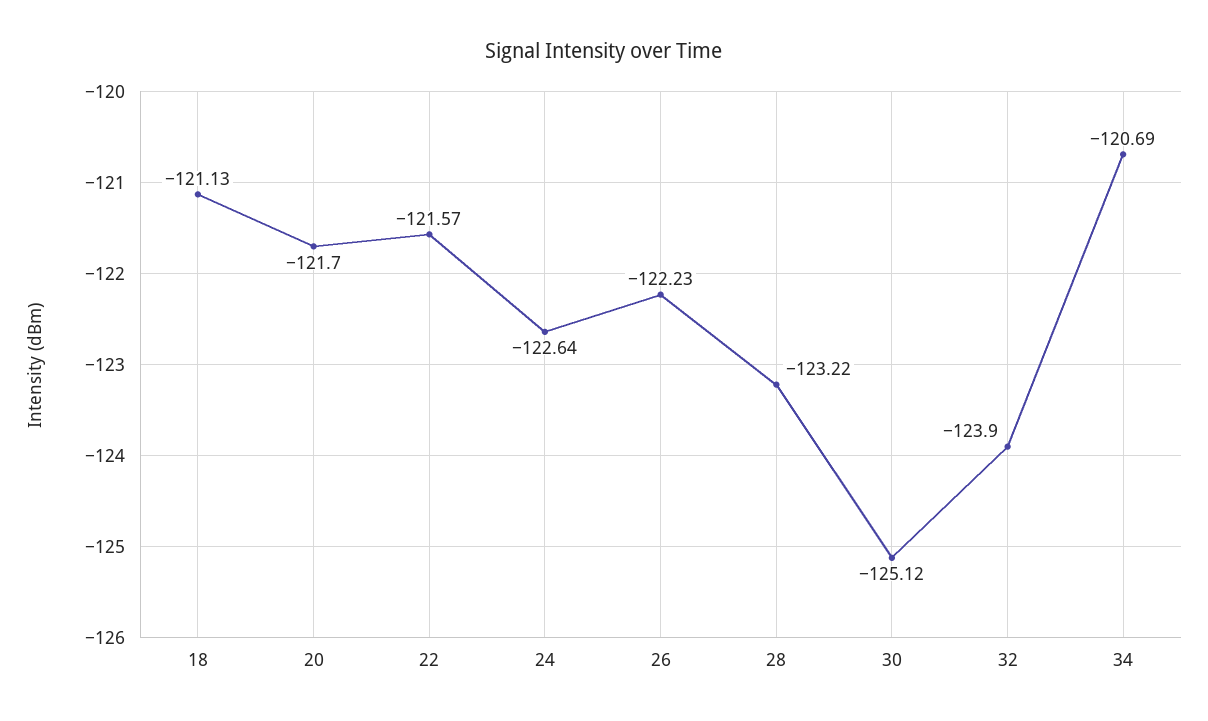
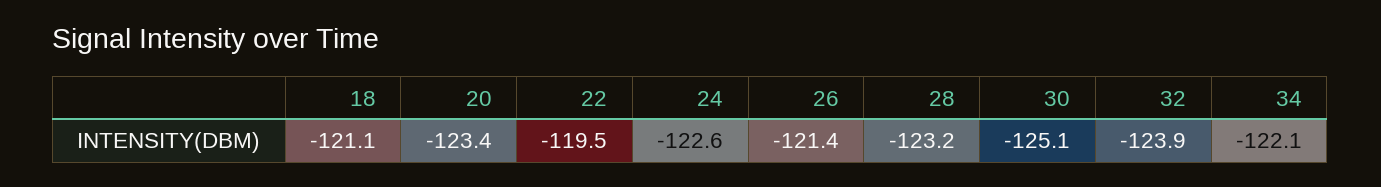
  {
    "18": -121.13,
-   "20": -121.7,
+   "20": -123.4,
-   "22": -121.57,
+   "22": -119.5,
    "24": -122.64,
-   "26": -122.23,
+   "26": -121.4,
    "28": -123.22,
    "30": -125.12,
    "32": -123.9,
-   "34": -120.69
+   "34": -122.1
  }

